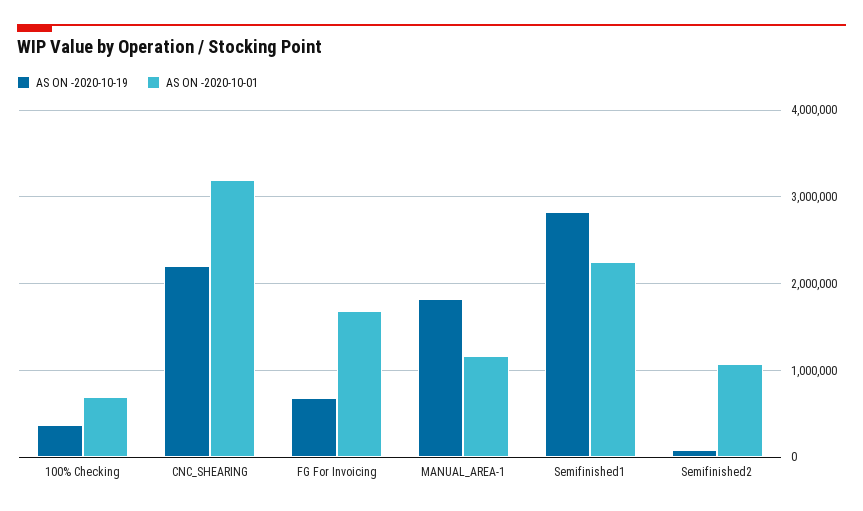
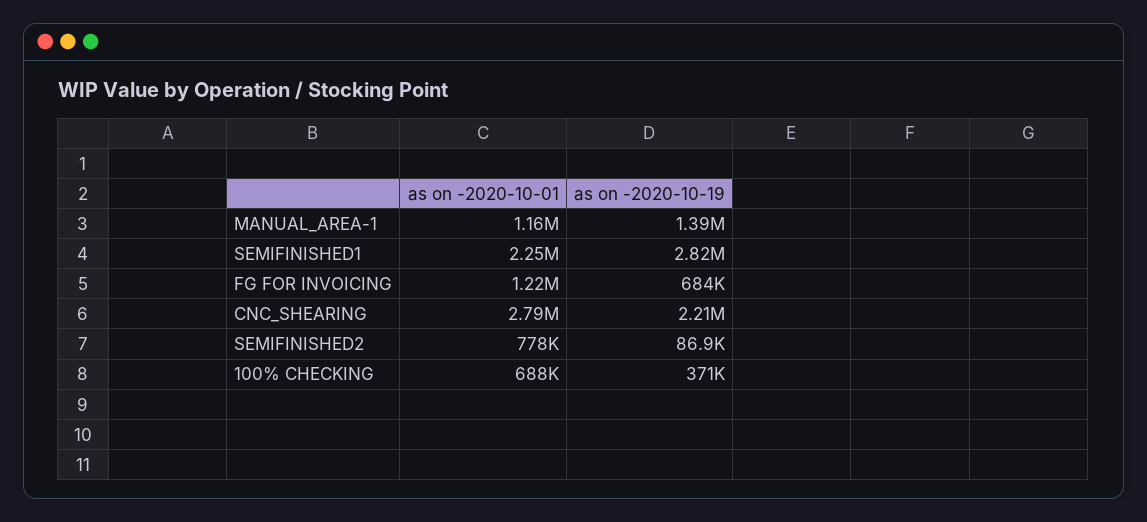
  {
    "AS ON -2020-10-19": {
      "100% Checking": 371000,
      "CNC_SHEARING": 2210000,
      "FG For Invoicing": 684000,
-     "MANUAL_AREA-1": 1800000,
+     "MANUAL_AREA-1": 1390000,
      "Semifinished1": 2820000,
      "Semifinished2": 86900
    },
    "AS ON -2020-10-01": {
      "100% Checking": 688000,
-     "CNC_SHEARING": 3200000,
+     "CNC_SHEARING": 2790000,
-     "FG For Invoicing": 1700000,
+     "FG For Invoicing": 1220000,
      "MANUAL_AREA-1": 1160000,
      "Semifinished1": 2250000,
-     "Semifinished2": 1100000
+     "Semifinished2": 778000
    }
  }

